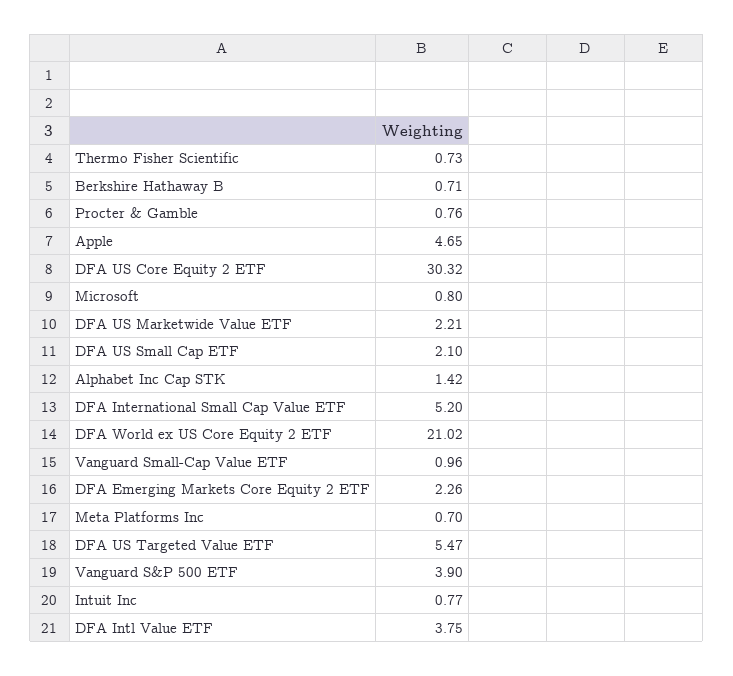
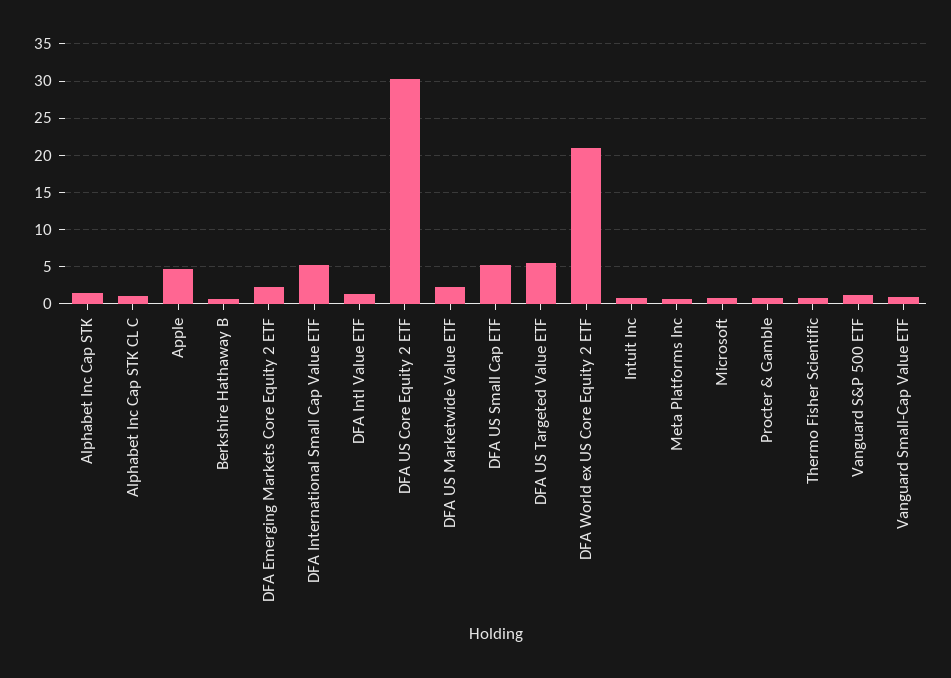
  {
    "Thermo Fisher Scientific": 0.73,
    "Berkshire Hathaway B": 0.71,
    "Procter & Gamble": 0.76,
    "Apple": 4.65,
    "DFA US Core Equity 2 ETF": 30.32,
    "Microsoft": 0.8,
    "DFA US Marketwide Value ETF": 2.21,
-   "DFA US Small Cap ETF": 2.1,
+   "DFA US Small Cap ETF": 5,
    "Alphabet Inc Cap STK": 1.42,
    "DFA International Small Cap Value ETF": 5.2,
    "DFA World ex US Core Equity 2 ETF": 21.02,
    "Vanguard Small-Cap Value ETF": 0.96,
    "DFA Emerging Markets Core Equity 2 ETF": 2.26,
    "Meta Platforms Inc": 0.7,
    "DFA US Targeted Value ETF": 5.47,
-   "Vanguard S&P 500 ETF": 3.9,
+   "Vanguard S&P 500 ETF": 1,
    "Intuit Inc": 0.77,
-   "DFA Intl Value ETF": 3.75
+   "DFA Intl Value ETF": 1,
+   "Alphabet Inc Cap STK CL C": 1
  }

